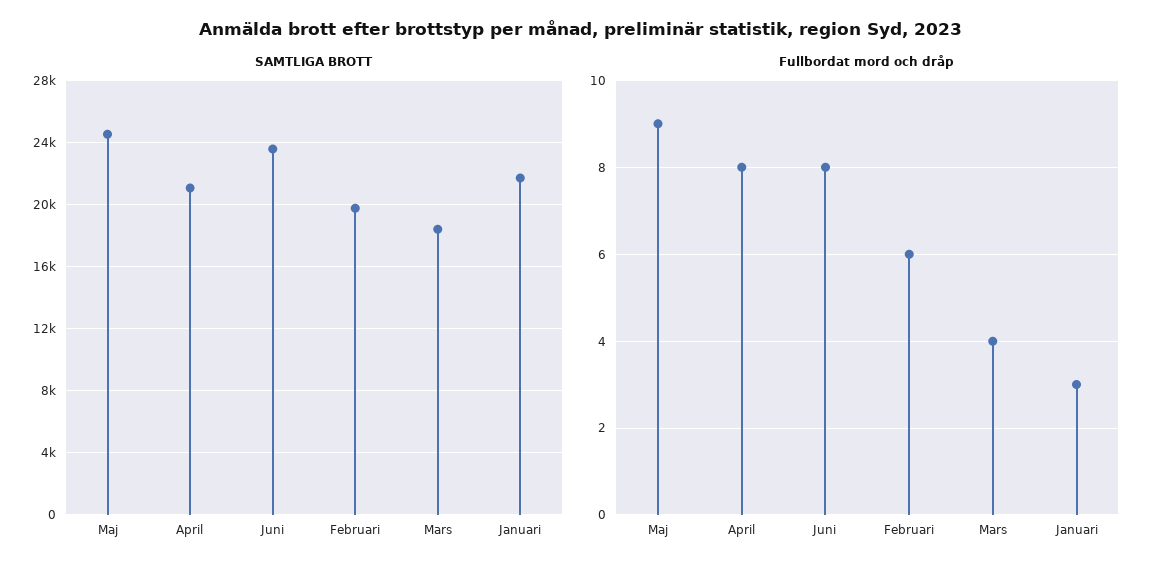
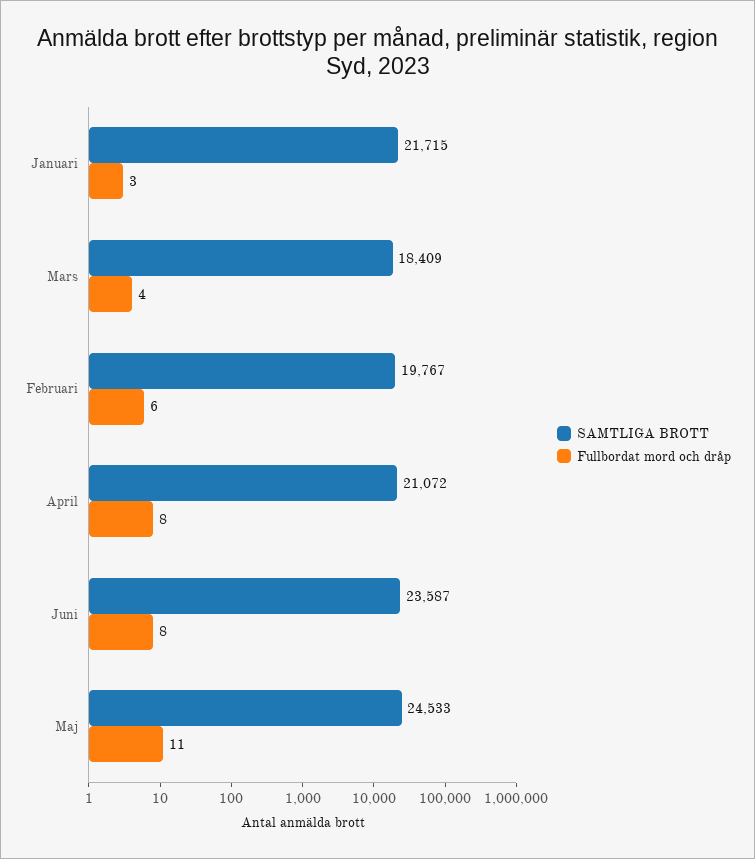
  {
    "SAMTLIGA BROTT": {
      "Maj": 24533,
      "April": 21072,
      "Juni": 23587,
      "Februari": 19767,
      "Mars": 18409,
      "Januari": 21715
    },
    "Fullbordat mord och dråp": {
-     "Maj": 9,
+     "Maj": 11,
      "April": 8,
      "Juni": 8,
      "Februari": 6,
      "Mars": 4,
      "Januari": 3
    }
  }

